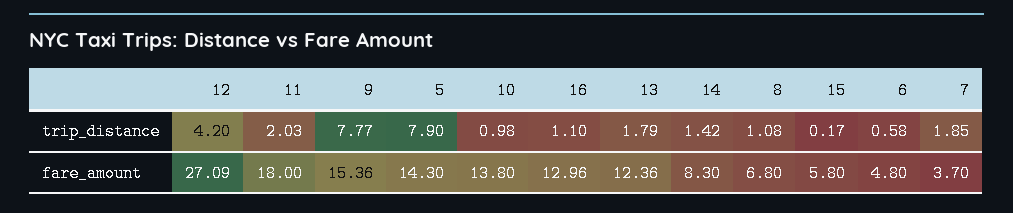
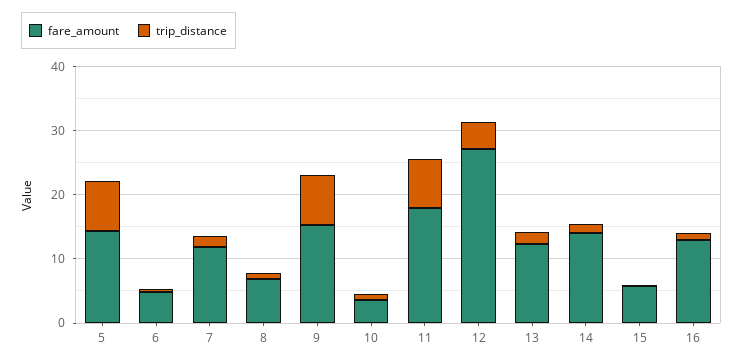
  {
    "trip_distance": {
      "12": 4.2,
-     "11": 2.03,
+     "11": 8,
      "9": 7.77,
      "5": 7.9,
      "10": 0.98,
      "16": 1.1,
      "13": 1.79,
      "14": 1.42,
      "8": 1.08,
      "15": 0.17,
      "6": 0.58,
      "7": 1.85
    },
    "fare_amount": {
      "12": 27.09,
      "11": 18,
      "9": 15.36,
      "5": 14.3,
-     "10": 13.8,
+     "10": 4,
      "16": 12.96,
      "13": 12.36,
-     "14": 8.3,
+     "14": 14,
      "8": 6.8,
      "15": 5.8,
      "6": 4.8,
-     "7": 3.7
+     "7": 12
    }
  }

